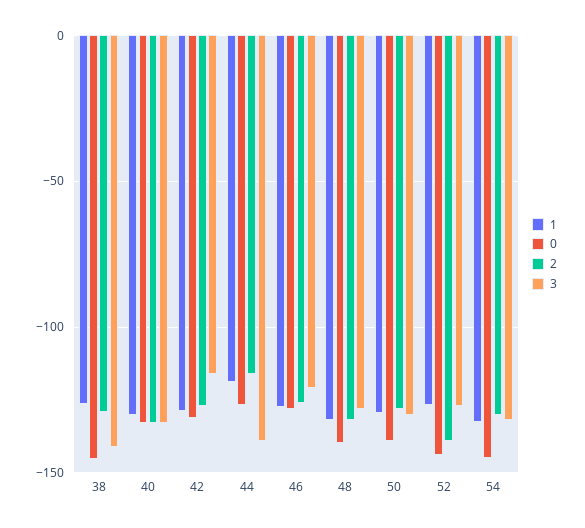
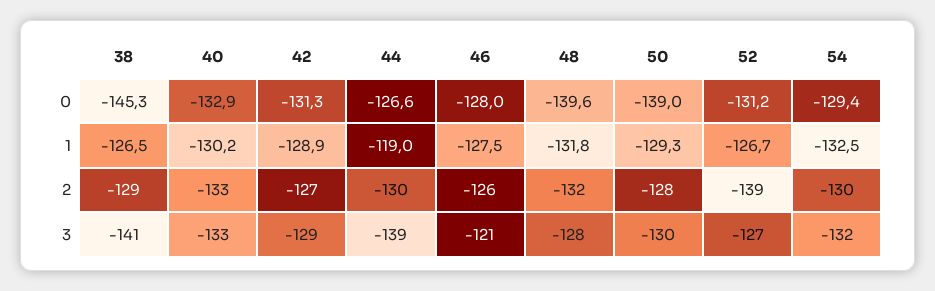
  {
    "1": {
      "38": -126.5,
      "40": -130.2,
      "42": -128.9,
      "44": -119,
      "46": -127.5,
      "48": -131.8,
      "50": -129.3,
      "52": -126.7,
      "54": -132.5
    },
    "0": {
      "38": -145.3,
      "40": -132.9,
      "42": -131.3,
      "44": -126.6,
      "46": -128,
      "48": -139.6,
      "50": -139,
-     "52": -145,
+     "52": -131.2,
-     "54": -145
+     "54": -129.4
    },
    "2": {
      "38": -129,
      "40": -133,
      "42": -127,
-     "44": -115,
+     "44": -130,
      "46": -126,
      "48": -132,
      "50": -128,
      "52": -139,
      "54": -130
    },
    "3": {
      "38": -141,
      "40": -133,
-     "42": -115,
+     "42": -129,
      "44": -139,
      "46": -121,
      "48": -128,
      "50": -130,
      "52": -127,
      "54": -132
    }
  }

